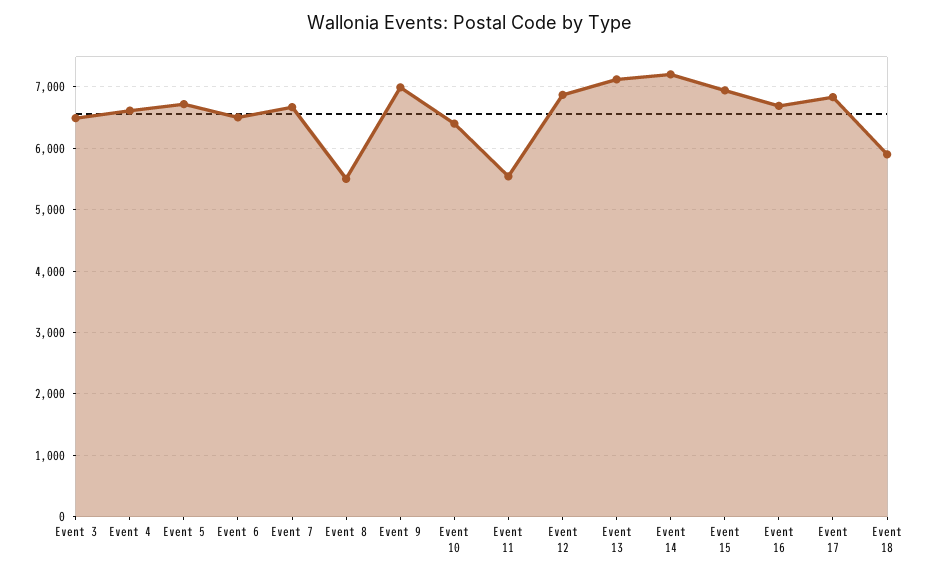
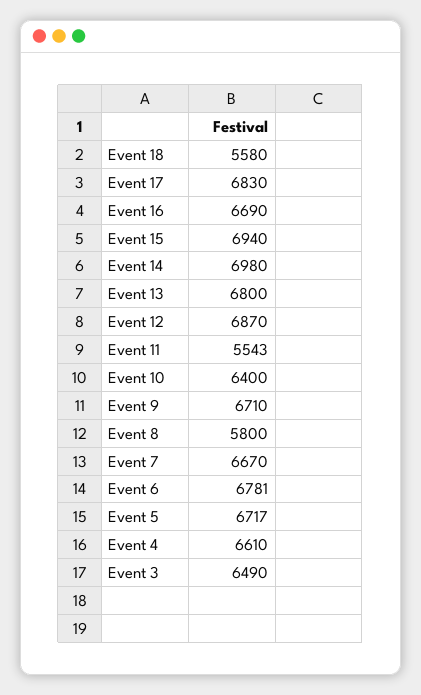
  {
    "Event 3": 6490,
    "Event 4": 6610,
    "Event 5": 6717,
-   "Event 6": 6500,
+   "Event 6": 6781,
    "Event 7": 6670,
-   "Event 8": 5500,
+   "Event 8": 5800,
-   "Event 9": 7000,
+   "Event 9": 6710,
    "Event 10": 6400,
    "Event 11": 5543,
    "Event 12": 6870,
-   "Event 13": 7100,
+   "Event 13": 6800,
-   "Event 14": 7200,
+   "Event 14": 6980,
    "Event 15": 6940,
    "Event 16": 6690,
    "Event 17": 6830,
-   "Event 18": 5900
+   "Event 18": 5580
  }

